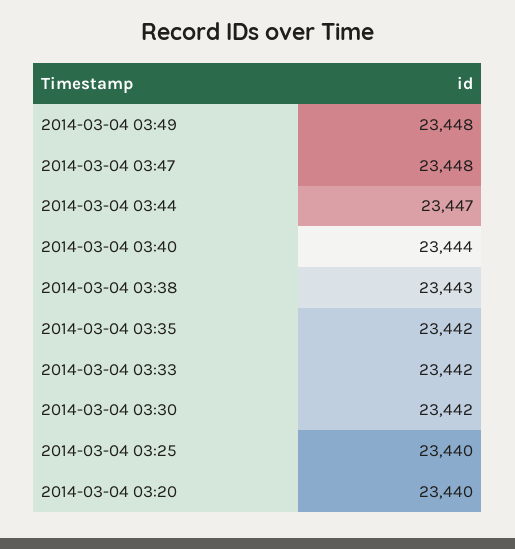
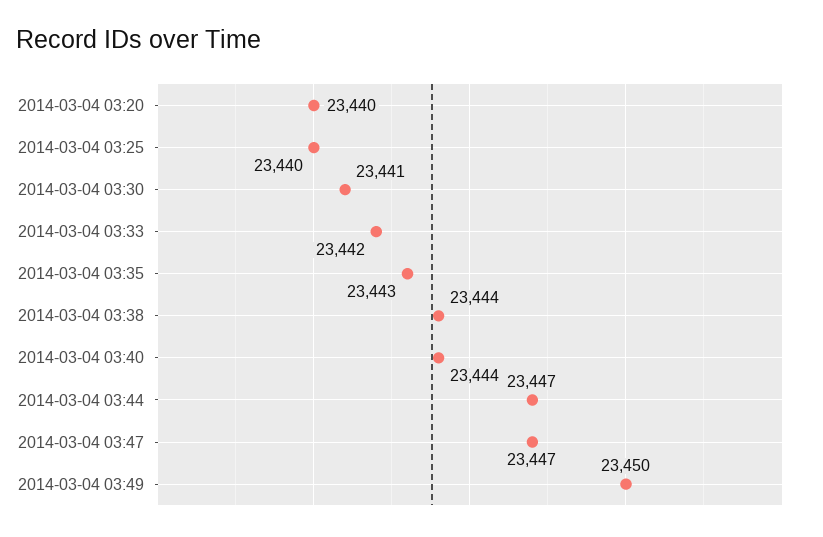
  {
-   "2014-03-04 03:49": 23448,
+   "2014-03-04 03:49": 23450,
-   "2014-03-04 03:47": 23448,
+   "2014-03-04 03:47": 23447,
    "2014-03-04 03:44": 23447,
    "2014-03-04 03:40": 23444,
-   "2014-03-04 03:38": 23443,
+   "2014-03-04 03:38": 23444,
-   "2014-03-04 03:35": 23442,
+   "2014-03-04 03:35": 23443,
    "2014-03-04 03:33": 23442,
-   "2014-03-04 03:30": 23442,
+   "2014-03-04 03:30": 23441,
    "2014-03-04 03:25": 23440,
    "2014-03-04 03:20": 23440
  }

